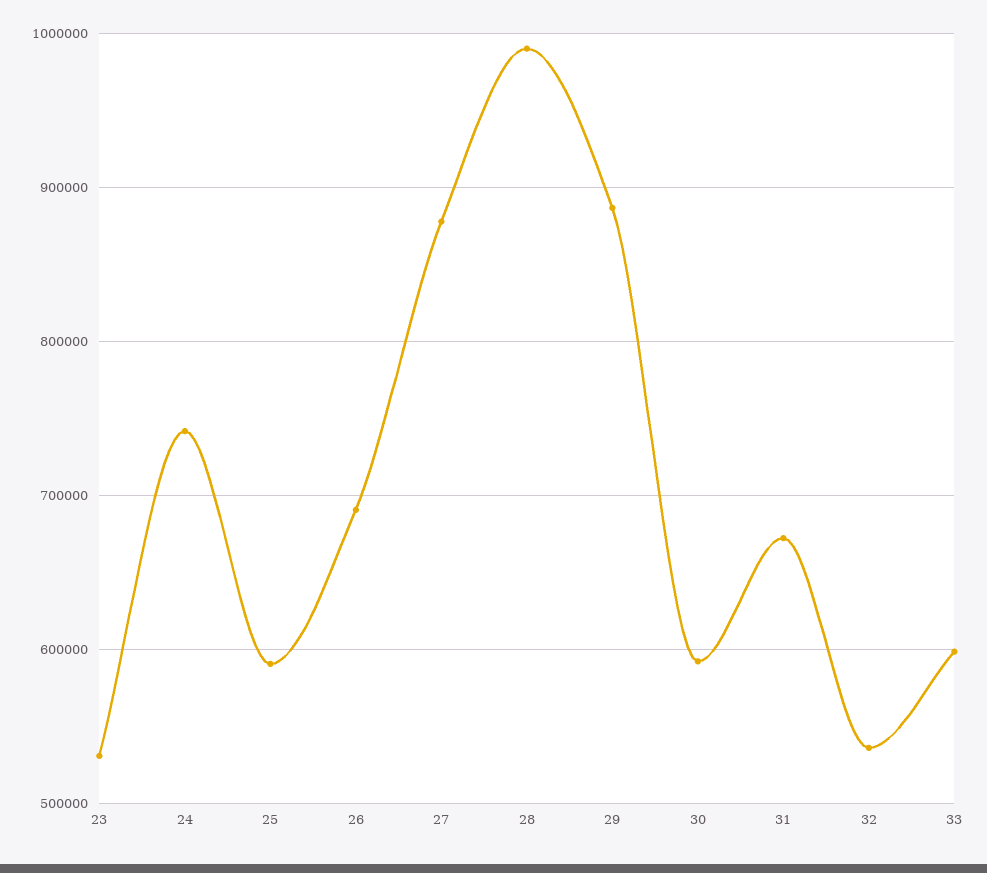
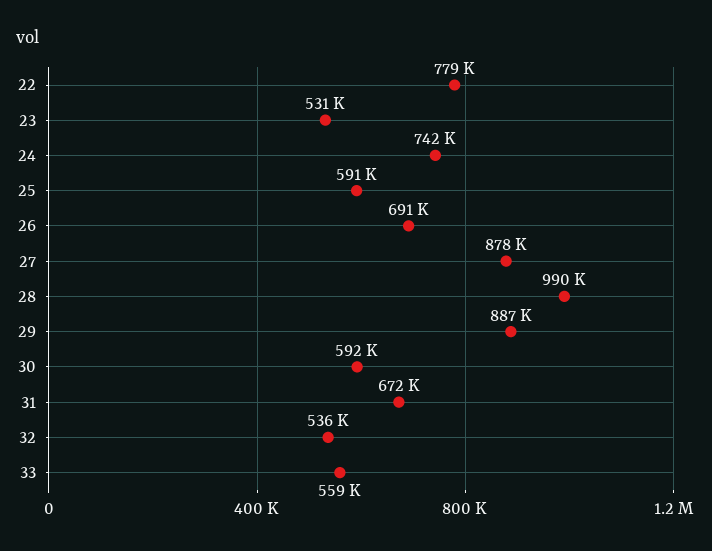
  {
    "23": 531000,
    "24": 742000,
    "25": 591000,
    "26": 691000,
    "27": 878000,
    "28": 990000,
    "29": 887000,
    "30": 592000,
    "31": 672000,
    "32": 536000,
-   "33": 600000
+   "33": 559000,
+   "22": 779000
  }

